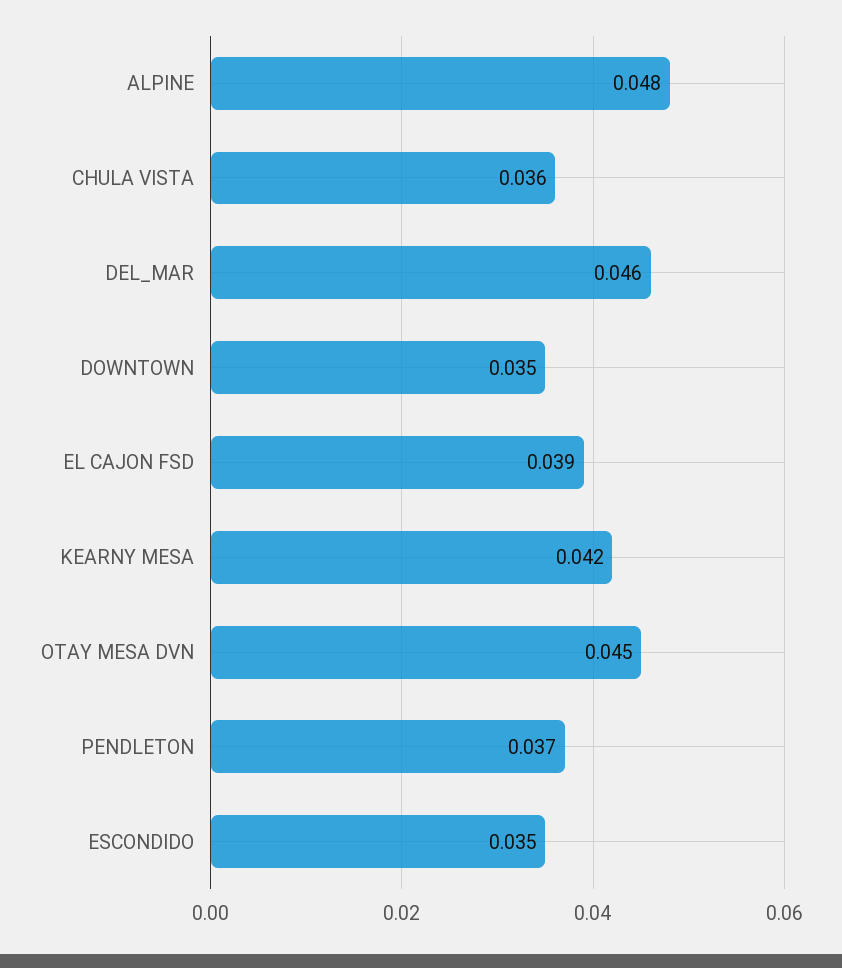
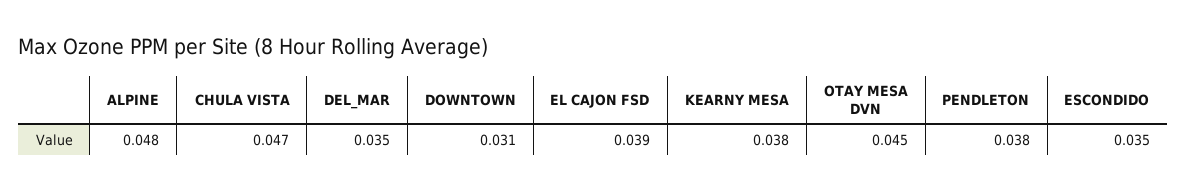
  {
    "ALPINE": 0.048,
-   "CHULA VISTA": 0.036,
+   "CHULA VISTA": 0.047,
-   "DEL_MAR": 0.046,
+   "DEL_MAR": 0.035,
-   "DOWNTOWN": 0.035,
+   "DOWNTOWN": 0.031,
    "EL CAJON FSD": 0.039,
-   "KEARNY MESA": 0.042,
+   "KEARNY MESA": 0.038,
    "OTAY MESA DVN": 0.045,
-   "PENDLETON": 0.037,
+   "PENDLETON": 0.038,
    "ESCONDIDO": 0.035
  }

